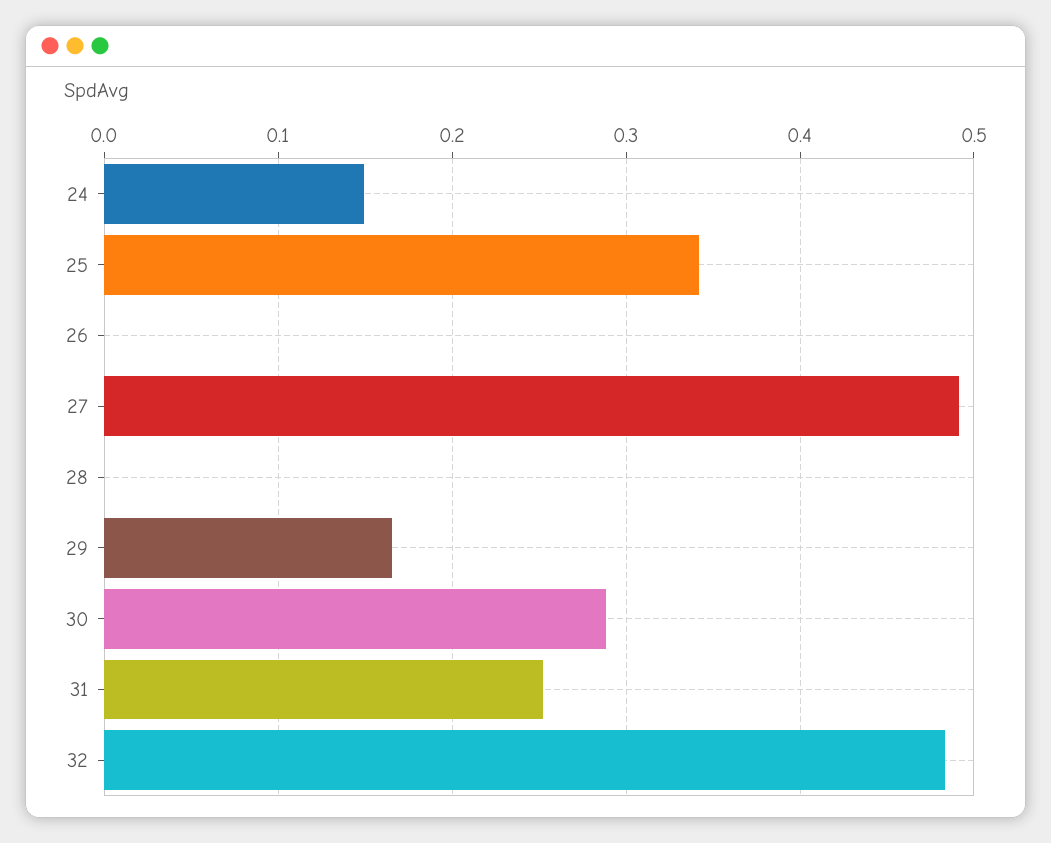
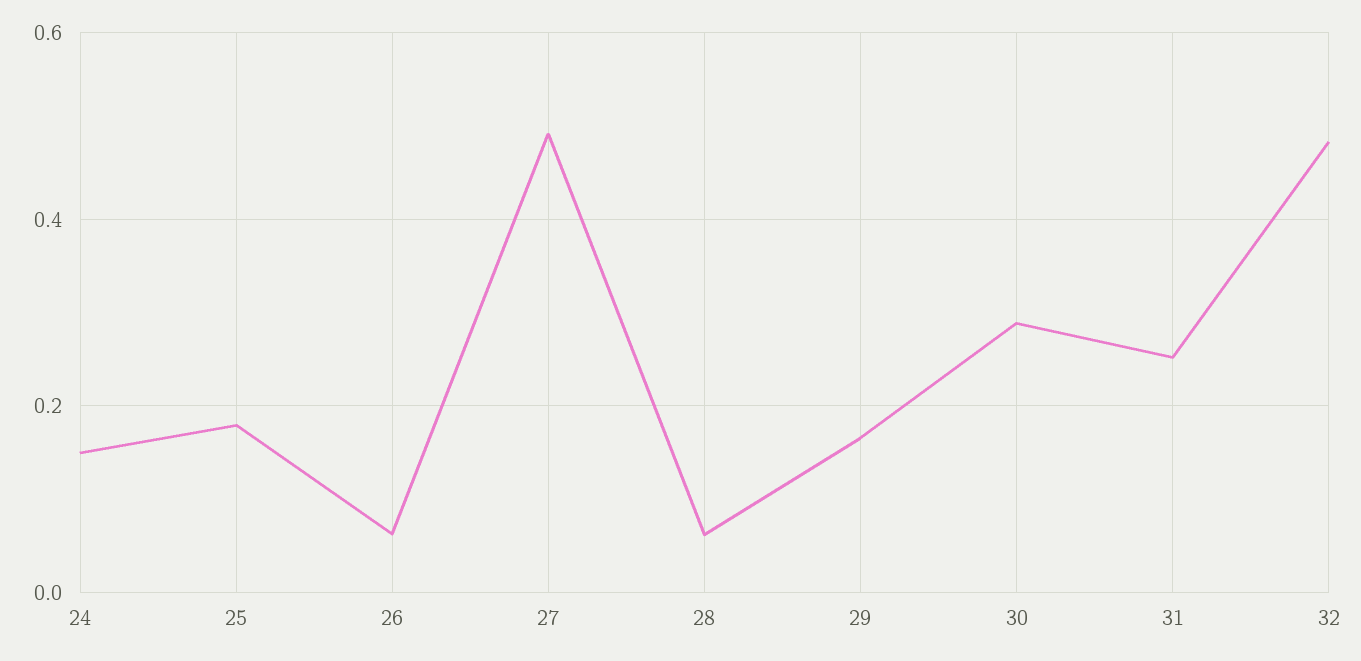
  {
    "24": 0.15,
-   "25": 0.34,
+   "25": 0.18,
-   "26": 0,
+   "26": 0.06,
    "27": 0.49,
-   "28": 0,
+   "28": 0.06,
    "29": 0.17,
    "30": 0.29,
    "31": 0.25,
    "32": 0.48
  }

